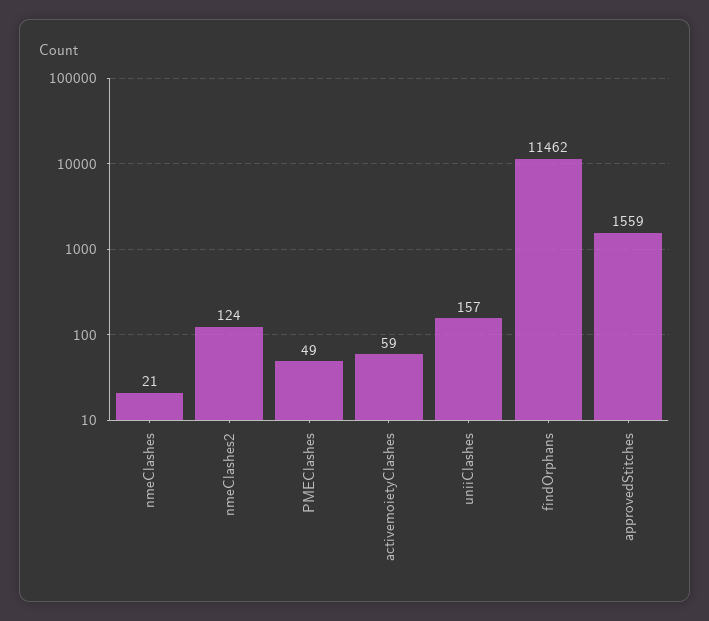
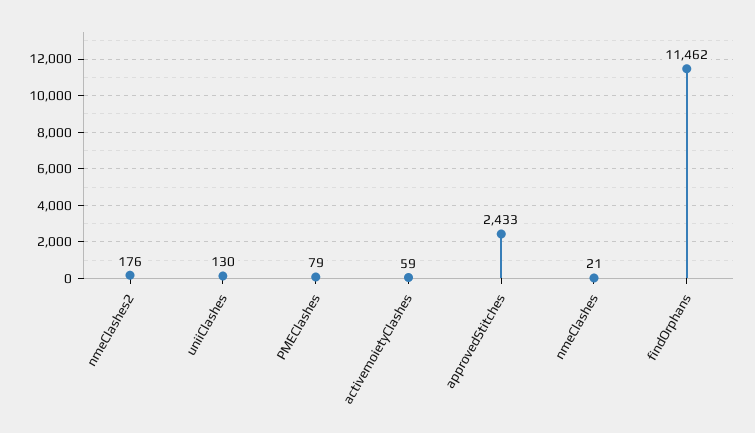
  {
    "nmeClashes": 21,
-   "nmeClashes2": 124,
+   "nmeClashes2": 176,
-   "PMEClashes": 49,
+   "PMEClashes": 79,
    "activemoietyClashes": 59,
-   "uniiClashes": 157,
+   "uniiClashes": 130,
    "findOrphans": 11462,
-   "approvedStitches": 1559
+   "approvedStitches": 2433
  }

